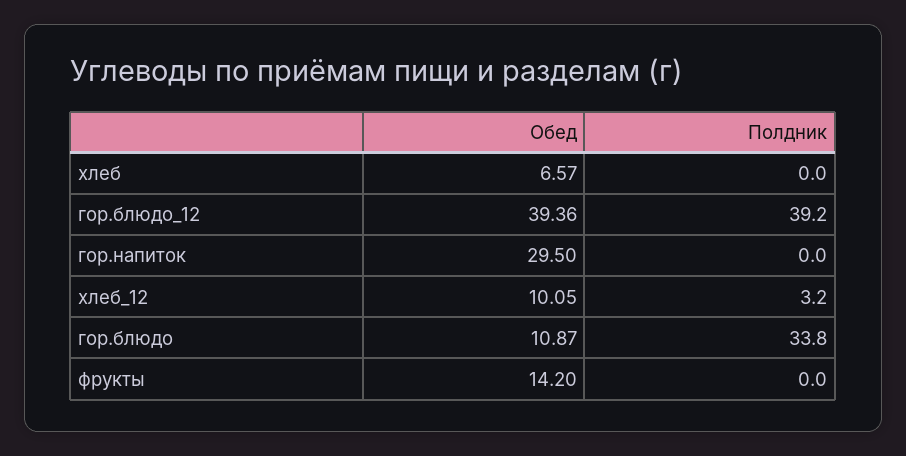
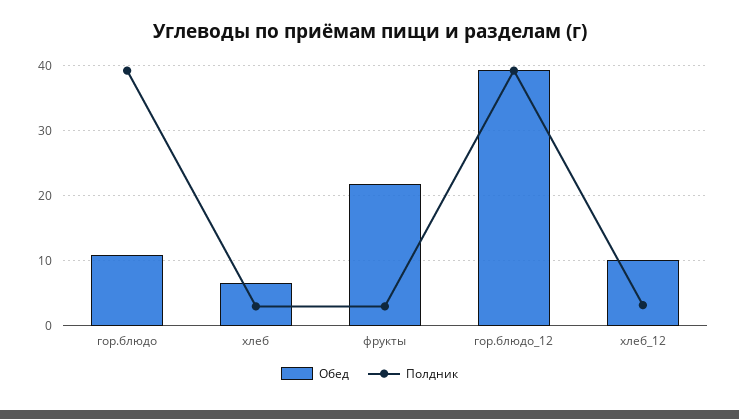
  {
    "Обед": {
      "хлеб": 6.57,
      "гор.блюдо_12": 39.36,
-     "гор.напиток": 29.5,
      "хлеб_12": 10.05,
      "гор.блюдо": 10.87,
-     "фрукты": 14.2
+     "фрукты": 22
    },
    "Полдник": {
-     "хлеб": 0,
+     "хлеб": 3,
      "гор.блюдо_12": 39.2,
-     "гор.напиток": 0,
      "хлеб_12": 3.2,
-     "гор.блюдо": 33.8,
+     "гор.блюдо": 39,
-     "фрукты": 0
+     "фрукты": 3
    }
  }

